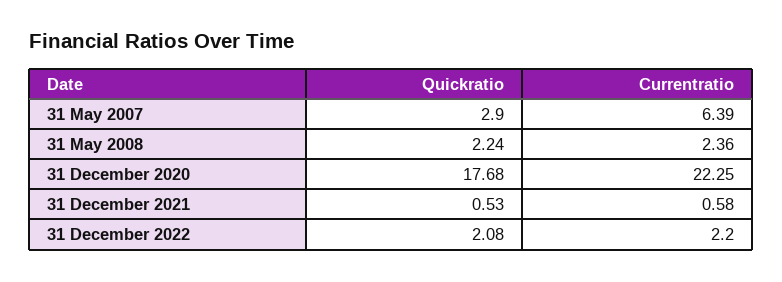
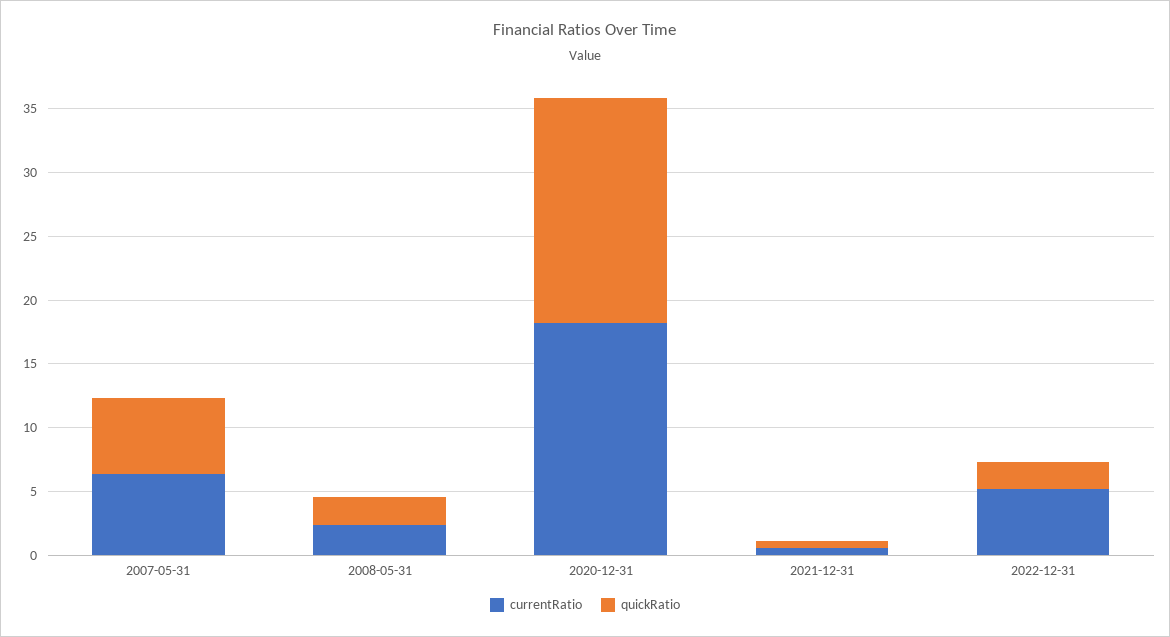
  {
    "Quickratio": {
-     "31 May 2007": 2.9,
+     "31 May 2007": 6,
      "31 May 2008": 2.24,
      "31 December 2020": 17.68,
      "31 December 2021": 0.53,
      "31 December 2022": 2.08
    },
    "Currentratio": {
      "31 May 2007": 6.39,
      "31 May 2008": 2.36,
-     "31 December 2020": 22.25,
+     "31 December 2020": 18,
      "31 December 2021": 0.58,
-     "31 December 2022": 2.2
+     "31 December 2022": 5
    }
  }

